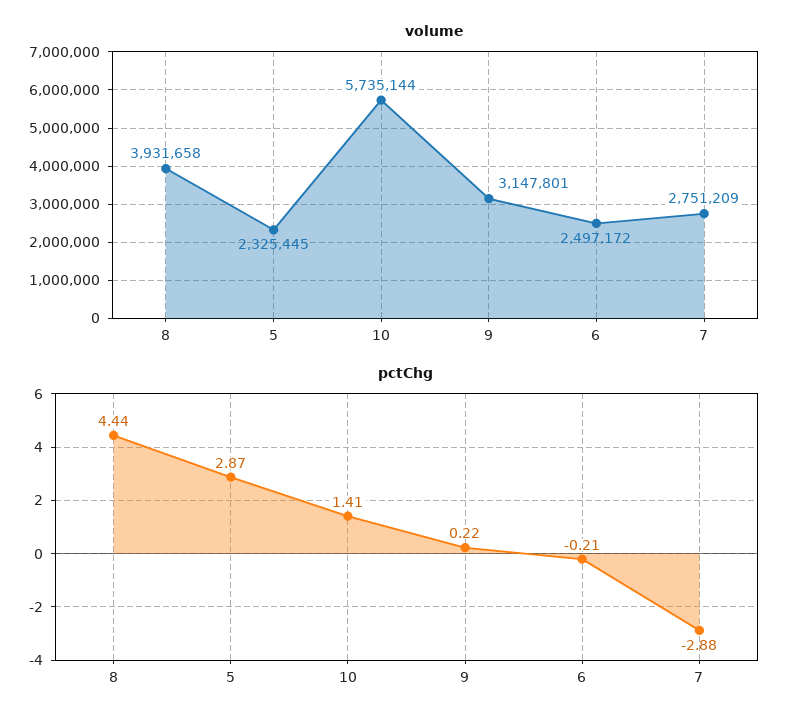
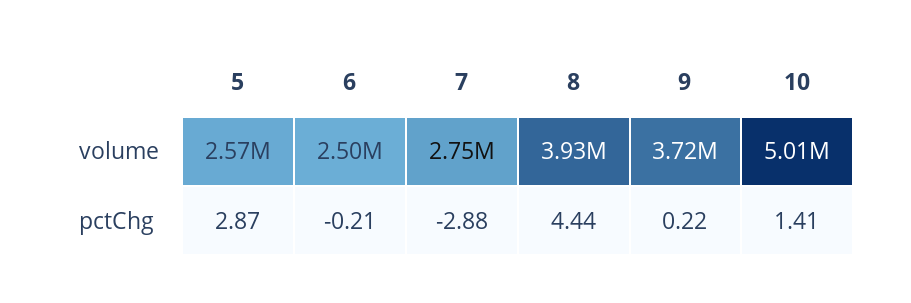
  {
    "volume": {
      "8": 3931658,
-     "5": 2325445,
+     "5": 2570000,
-     "10": 5735144,
+     "10": 5010000,
-     "9": 3147801,
+     "9": 3720000,
      "6": 2497172,
      "7": 2751209
    },
    "pctChg": {
      "8": 4.44,
      "5": 2.87,
      "10": 1.41,
      "9": 0.22,
      "6": -0.21,
      "7": -2.88
    }
  }

